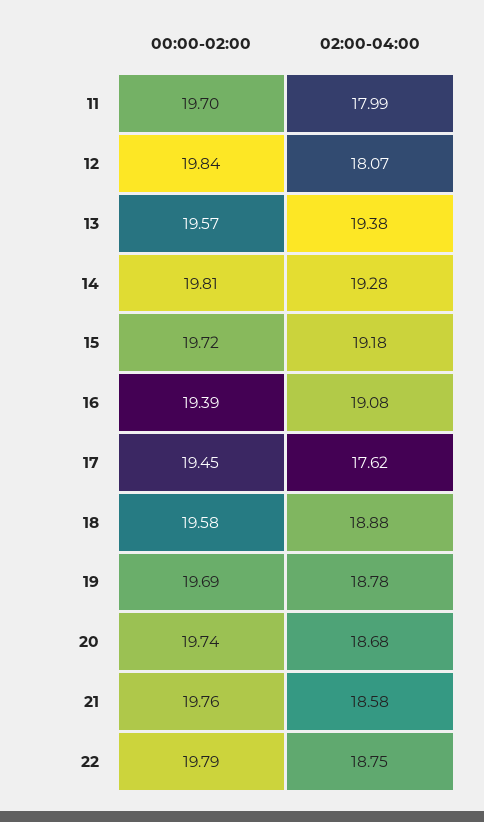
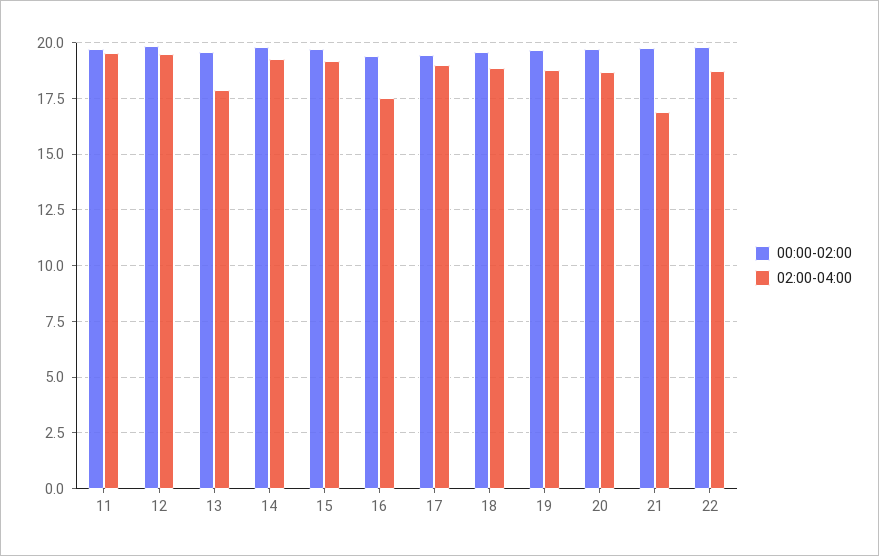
  {
    "00:00-02:00": {
      "11": 19.7,
      "12": 19.84,
      "13": 19.57,
      "14": 19.81,
      "15": 19.72,
      "16": 19.39,
      "17": 19.45,
      "18": 19.58,
      "19": 19.69,
      "20": 19.74,
      "21": 19.76,
      "22": 19.79
    },
    "02:00-04:00": {
-     "11": 17.99,
+     "11": 19.5,
-     "12": 18.07,
+     "12": 19.5,
-     "13": 19.38,
+     "13": 18,
      "14": 19.28,
      "15": 19.18,
-     "16": 19.08,
+     "16": 17.5,
-     "17": 17.62,
+     "17": 19,
      "18": 18.88,
      "19": 18.78,
      "20": 18.68,
-     "21": 18.58,
+     "21": 17,
      "22": 18.75
    }
  }

